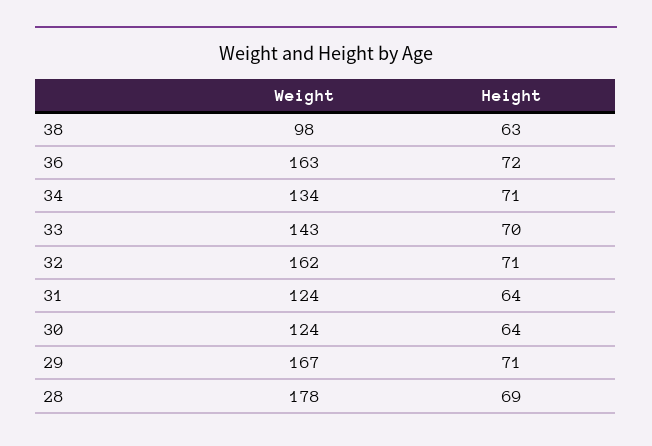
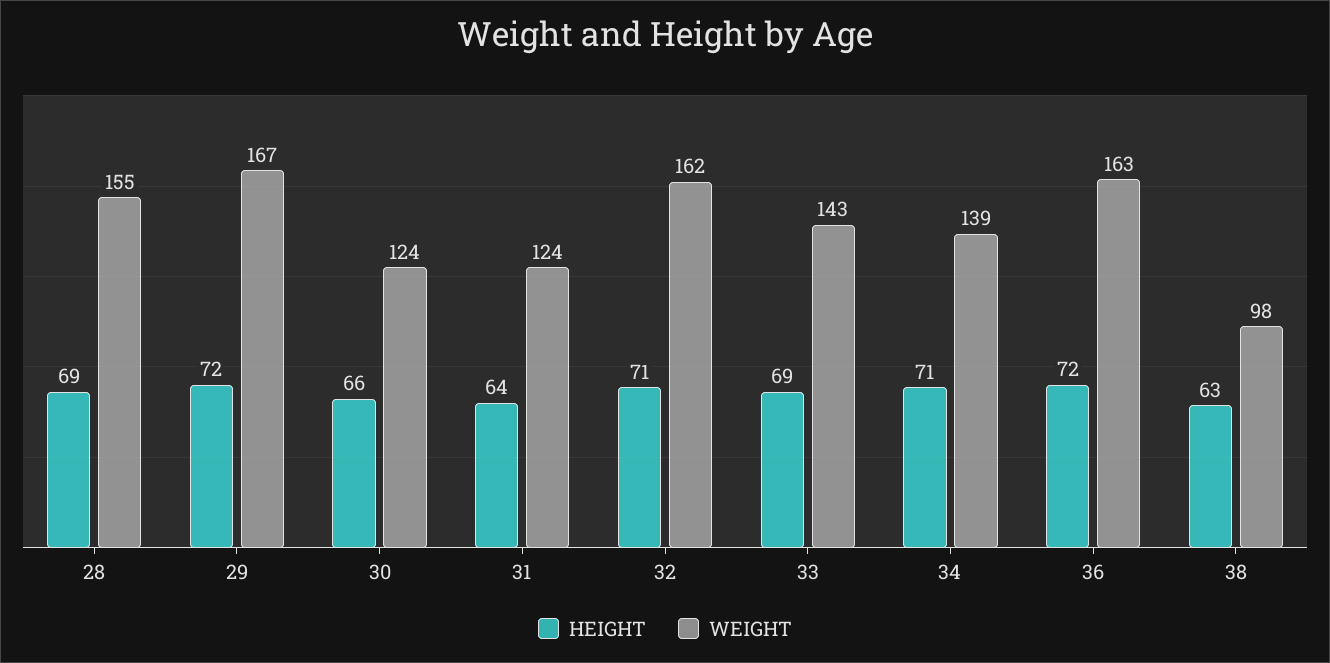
  {
    "Weight": {
      "38": 98,
      "36": 163,
-     "34": 134,
+     "34": 139,
      "33": 143,
      "32": 162,
      "31": 124,
      "30": 124,
      "29": 167,
-     "28": 178
+     "28": 155
    },
    "Height": {
      "38": 63,
      "36": 72,
      "34": 71,
-     "33": 70,
+     "33": 69,
      "32": 71,
      "31": 64,
-     "30": 64,
+     "30": 66,
-     "29": 71,
+     "29": 72,
      "28": 69
    }
  }

